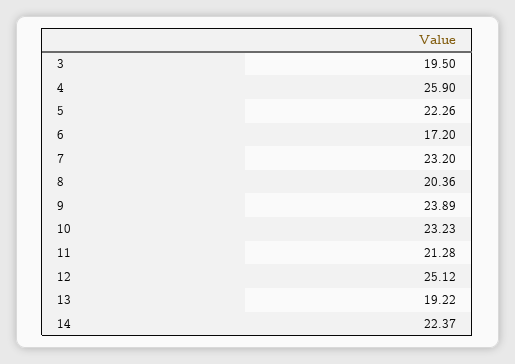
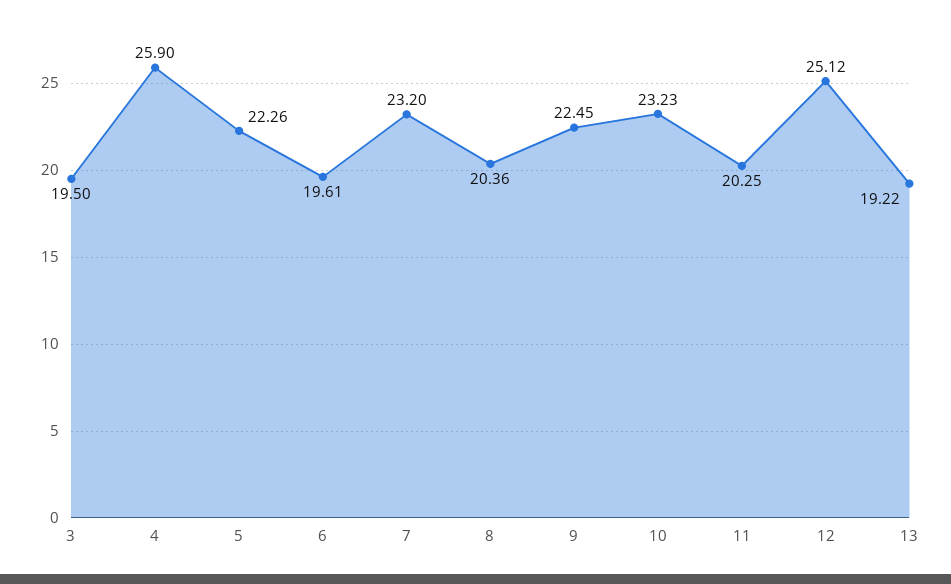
  {
    "3": 19.5,
    "4": 25.9,
    "5": 22.26,
-   "6": 17.2,
+   "6": 19.61,
    "7": 23.2,
    "8": 20.36,
-   "9": 23.89,
+   "9": 22.45,
    "10": 23.23,
-   "11": 21.28,
+   "11": 20.25,
    "12": 25.12,
-   "13": 19.22,
+   "13": 19.22
-   "14": 22.37
  }

